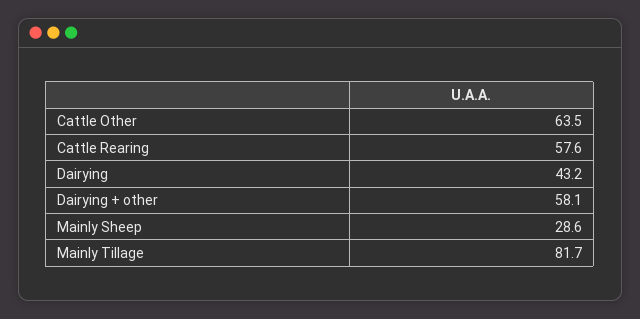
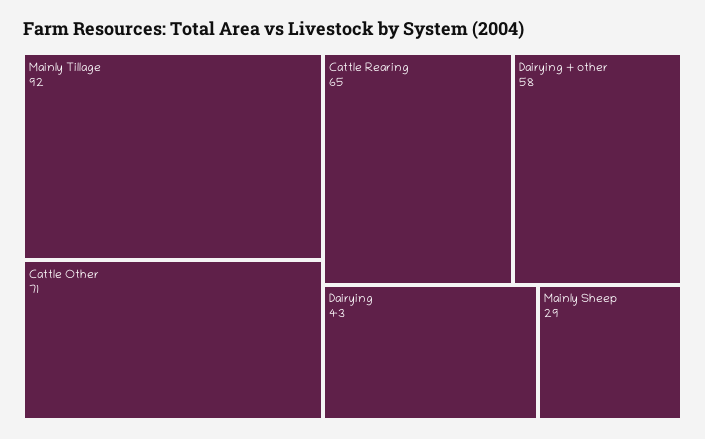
  {
-   "Cattle Other": 63.5,
+   "Cattle Other": 71,
-   "Cattle Rearing": 57.6,
+   "Cattle Rearing": 65,
    "Dairying": 43.2,
    "Dairying + other": 58.1,
    "Mainly Sheep": 28.6,
-   "Mainly Tillage": 81.7
+   "Mainly Tillage": 92
  }

